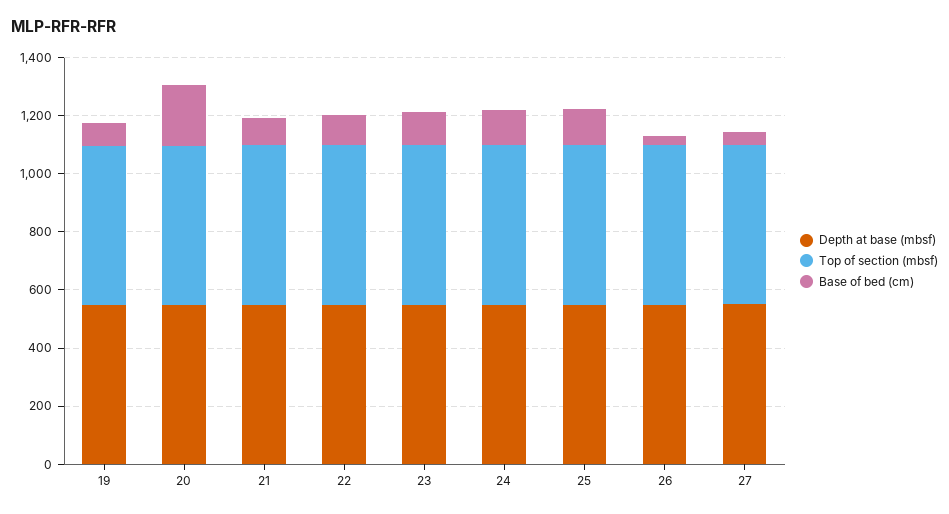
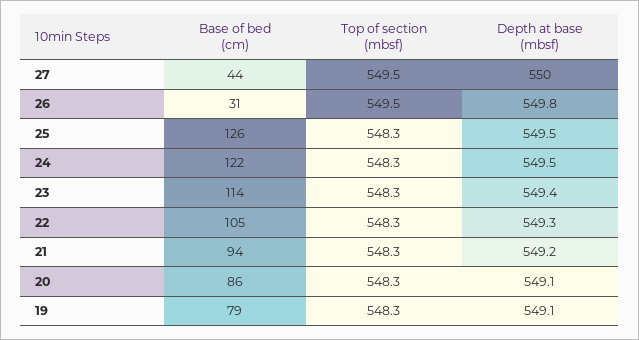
  {
    "Depth at base (mbsf)": {
      "19": 549.1,
      "20": 549.1,
      "21": 549.2,
      "22": 549.3,
      "23": 549.4,
      "24": 549.5,
      "25": 549.5,
      "26": 549.8,
      "27": 550
    },
    "Top of section (mbsf)": {
      "19": 548.3,
      "20": 548.3,
      "21": 548.3,
      "22": 548.3,
      "23": 548.3,
      "24": 548.3,
      "25": 548.3,
      "26": 549.5,
      "27": 549.5
    },
    "Base of bed (cm)": {
      "19": 79,
-     "20": 200,
+     "20": 86,
      "21": 94,
      "22": 105,
      "23": 114,
      "24": 122,
      "25": 126,
      "26": 31,
      "27": 44
    }
  }

